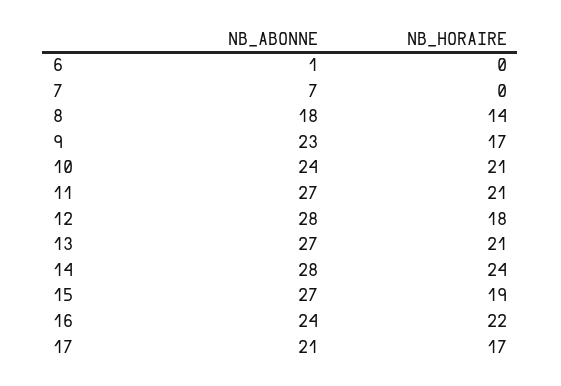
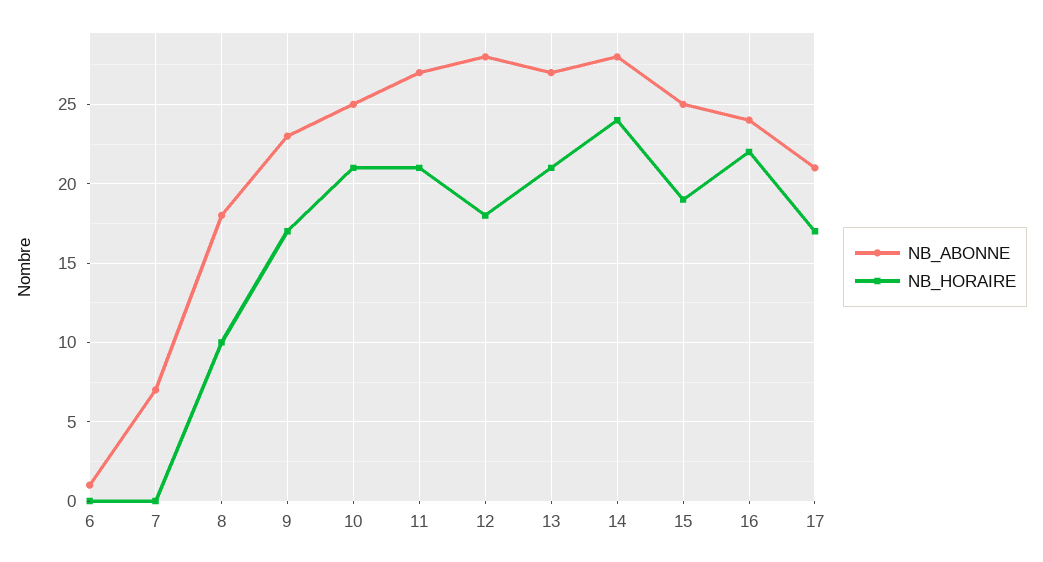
  {
    "NB_ABONNE": {
      "6": 1,
      "7": 7,
      "8": 18,
      "9": 23,
-     "10": 24,
+     "10": 25,
      "11": 27,
      "12": 28,
      "13": 27,
      "14": 28,
-     "15": 27,
+     "15": 25,
      "16": 24,
      "17": 21
    },
    "NB_HORAIRE": {
      "6": 0,
      "7": 0,
-     "8": 14,
+     "8": 10,
      "9": 17,
      "10": 21,
      "11": 21,
      "12": 18,
      "13": 21,
      "14": 24,
      "15": 19,
      "16": 22,
      "17": 17
    }
  }

